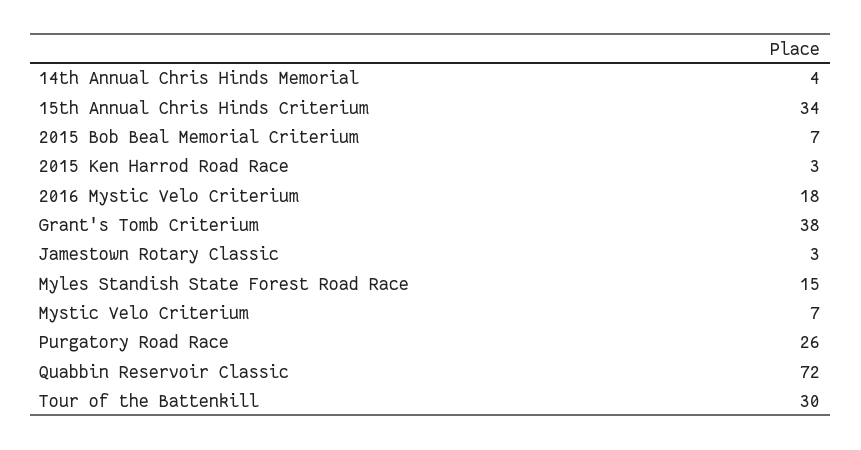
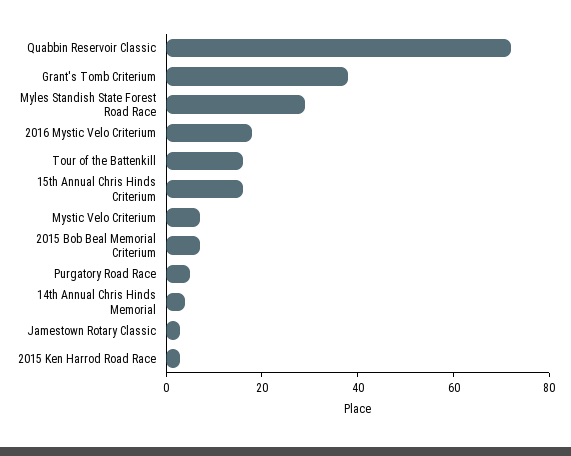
  {
    "14th Annual Chris Hinds Memorial": 4,
-   "15th Annual Chris Hinds Criterium": 34,
+   "15th Annual Chris Hinds Criterium": 15,
    "2015 Bob Beal Memorial Criterium": 7,
    "2015 Ken Harrod Road Race": 3,
    "2016 Mystic Velo Criterium": 18,
    "Grant's Tomb Criterium": 38,
    "Jamestown Rotary Classic": 3,
-   "Myles Standish State Forest Road Race": 15,
+   "Myles Standish State Forest Road Race": 30,
    "Mystic Velo Criterium": 7,
-   "Purgatory Road Race": 26,
+   "Purgatory Road Race": 5,
    "Quabbin Reservoir Classic": 72,
-   "Tour of the Battenkill": 30
+   "Tour of the Battenkill": 15
  }

